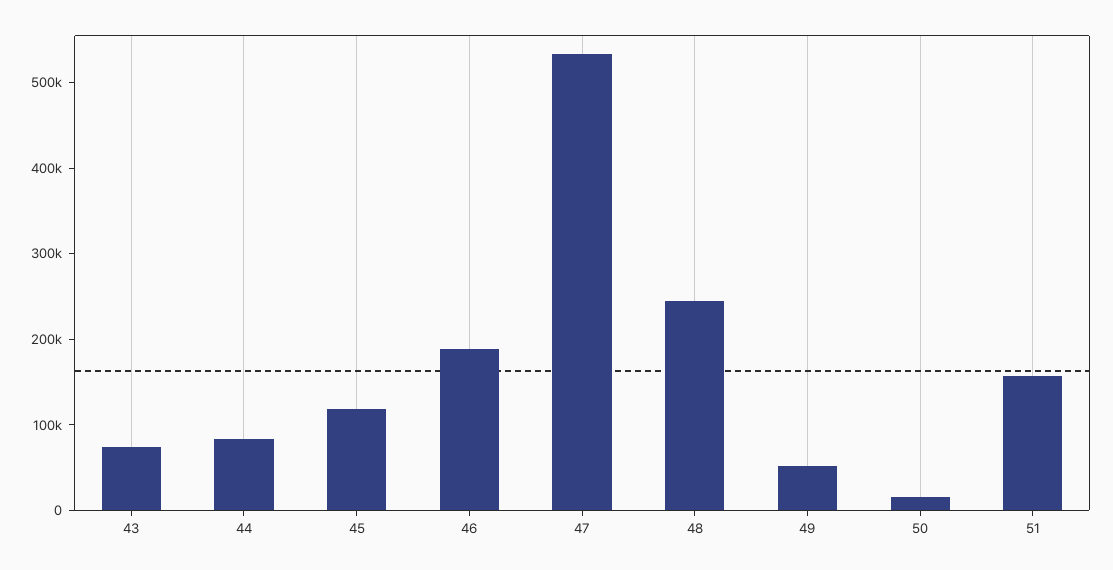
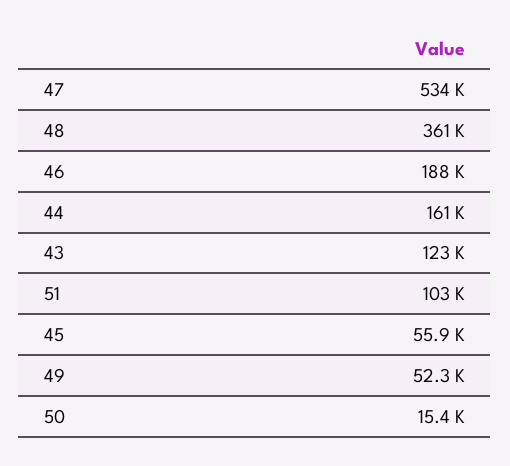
  {
-   "43": 80000,
+   "43": 123000,
-   "44": 80000,
+   "44": 161000,
-   "45": 120000,
+   "45": 55900,
    "46": 188000,
    "47": 534000,
-   "48": 240000,
+   "48": 361000,
    "49": 52300,
    "50": 15400,
-   "51": 160000
+   "51": 103000
  }

